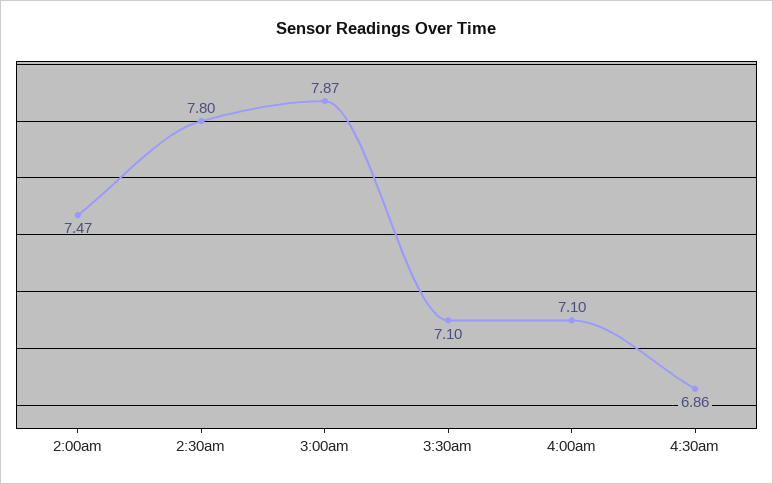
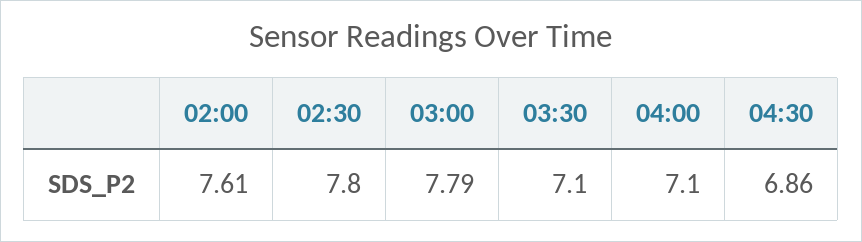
  {
-   "2:00am": 7.47,
+   "2:00am": 7.61,
    "2:30am": 7.8,
-   "3:00am": 7.87,
+   "3:00am": 7.79,
    "3:30am": 7.1,
    "4:00am": 7.1,
    "4:30am": 6.86
  }

